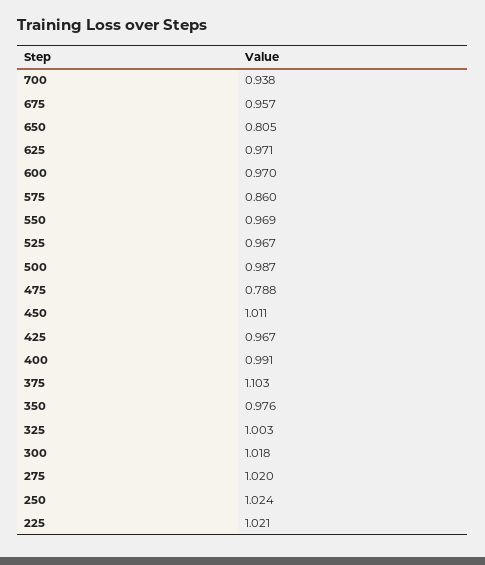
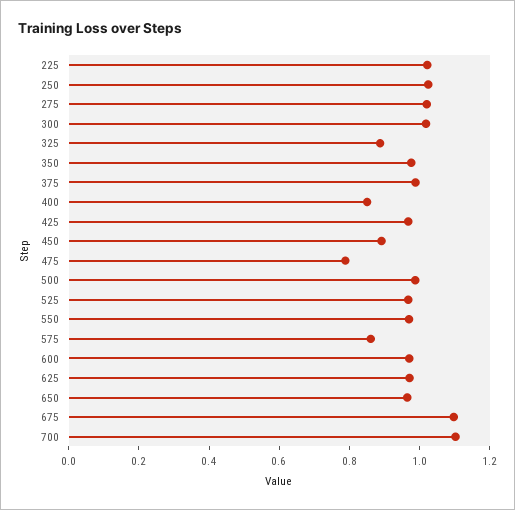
  {
-   "700": 0.938,
+   "700": 1.1,
-   "675": 0.957,
+   "675": 1.1,
-   "650": 0.805,
+   "650": 0.95,
    "625": 0.971,
    "600": 0.97,
    "575": 0.86,
    "550": 0.969,
    "525": 0.967,
    "500": 0.987,
    "475": 0.788,
-   "450": 1.011,
+   "450": 0.9,
    "425": 0.967,
-   "400": 0.991,
+   "400": 0.85,
-   "375": 1.103,
+   "375": 1,
    "350": 0.976,
-   "325": 1.003,
+   "325": 0.9,
    "300": 1.018,
    "275": 1.02,
    "250": 1.024,
    "225": 1.021
  }

